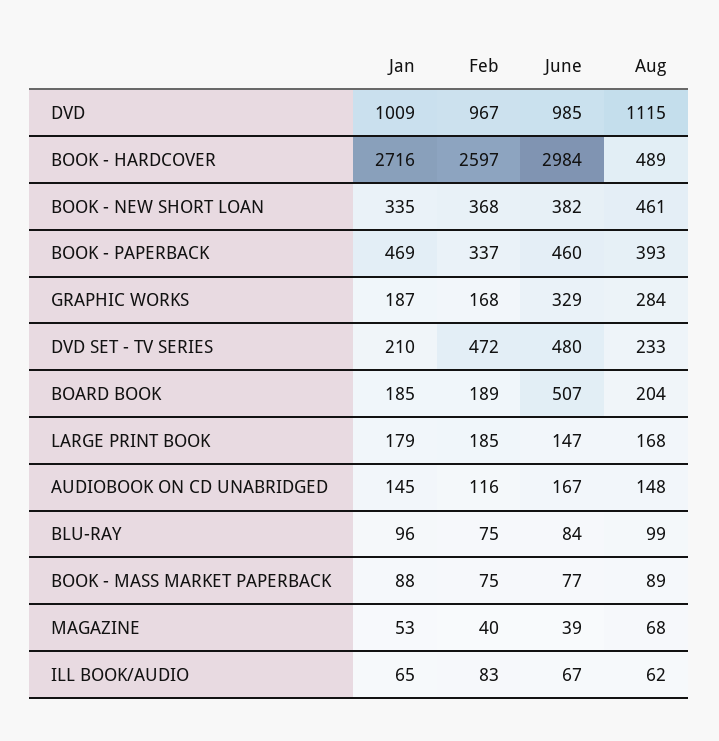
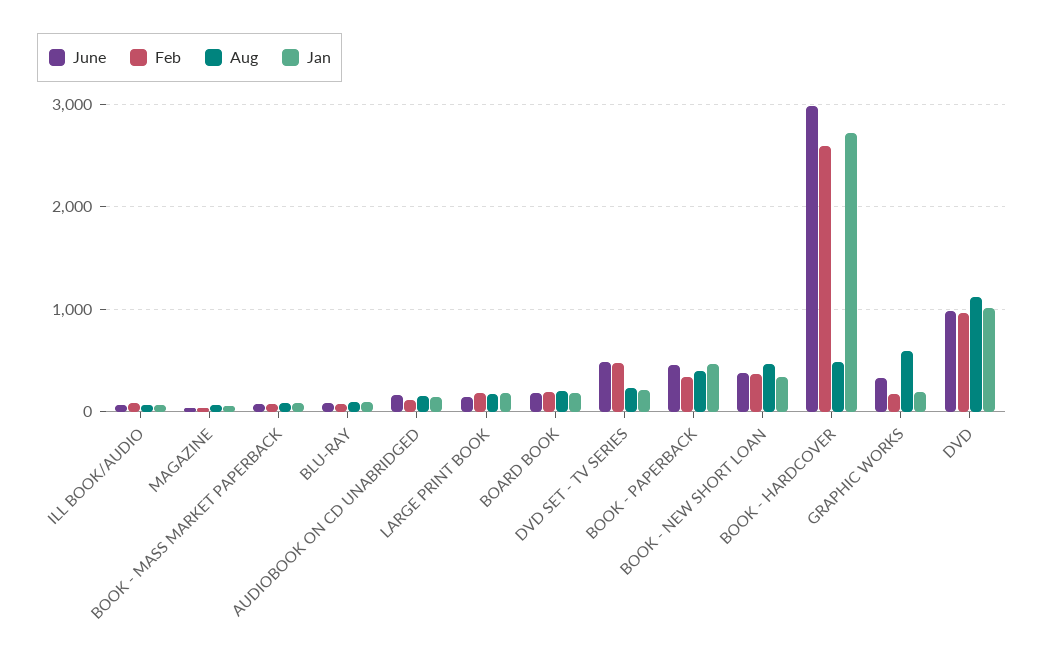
  {
    "Jan": {
      "DVD": 1009,
      "BOOK - HARDCOVER": 2716,
      "BOOK - NEW SHORT LOAN": 335,
      "BOOK - PAPERBACK": 469,
      "GRAPHIC WORKS": 187,
      "DVD SET - TV SERIES": 210,
      "BOARD BOOK": 185,
      "LARGE PRINT BOOK": 179,
      "AUDIOBOOK ON CD UNABRIDGED": 145,
      "BLU-RAY": 96,
      "BOOK - MASS MARKET PAPERBACK": 88,
      "MAGAZINE": 53,
      "ILL BOOK/AUDIO": 65
    },
    "Feb": {
      "DVD": 967,
      "BOOK - HARDCOVER": 2597,
      "BOOK - NEW SHORT LOAN": 368,
      "BOOK - PAPERBACK": 337,
      "GRAPHIC WORKS": 168,
      "DVD SET - TV SERIES": 472,
      "BOARD BOOK": 189,
      "LARGE PRINT BOOK": 185,
      "AUDIOBOOK ON CD UNABRIDGED": 116,
      "BLU-RAY": 75,
      "BOOK - MASS MARKET PAPERBACK": 75,
      "MAGAZINE": 40,
      "ILL BOOK/AUDIO": 83
    },
    "June": {
      "DVD": 985,
      "BOOK - HARDCOVER": 2984,
      "BOOK - NEW SHORT LOAN": 382,
      "BOOK - PAPERBACK": 460,
      "GRAPHIC WORKS": 329,
      "DVD SET - TV SERIES": 480,
-     "BOARD BOOK": 507,
+     "BOARD BOOK": 200,
      "LARGE PRINT BOOK": 147,
      "AUDIOBOOK ON CD UNABRIDGED": 167,
      "BLU-RAY": 84,
      "BOOK - MASS MARKET PAPERBACK": 77,
      "MAGAZINE": 39,
      "ILL BOOK/AUDIO": 67
    },
    "Aug": {
      "DVD": 1115,
      "BOOK - HARDCOVER": 489,
      "BOOK - NEW SHORT LOAN": 461,
      "BOOK - PAPERBACK": 393,
-     "GRAPHIC WORKS": 284,
+     "GRAPHIC WORKS": 600,
      "DVD SET - TV SERIES": 233,
      "BOARD BOOK": 204,
      "LARGE PRINT BOOK": 168,
      "AUDIOBOOK ON CD UNABRIDGED": 148,
      "BLU-RAY": 99,
      "BOOK - MASS MARKET PAPERBACK": 89,
      "MAGAZINE": 68,
      "ILL BOOK/AUDIO": 62
    }
  }

